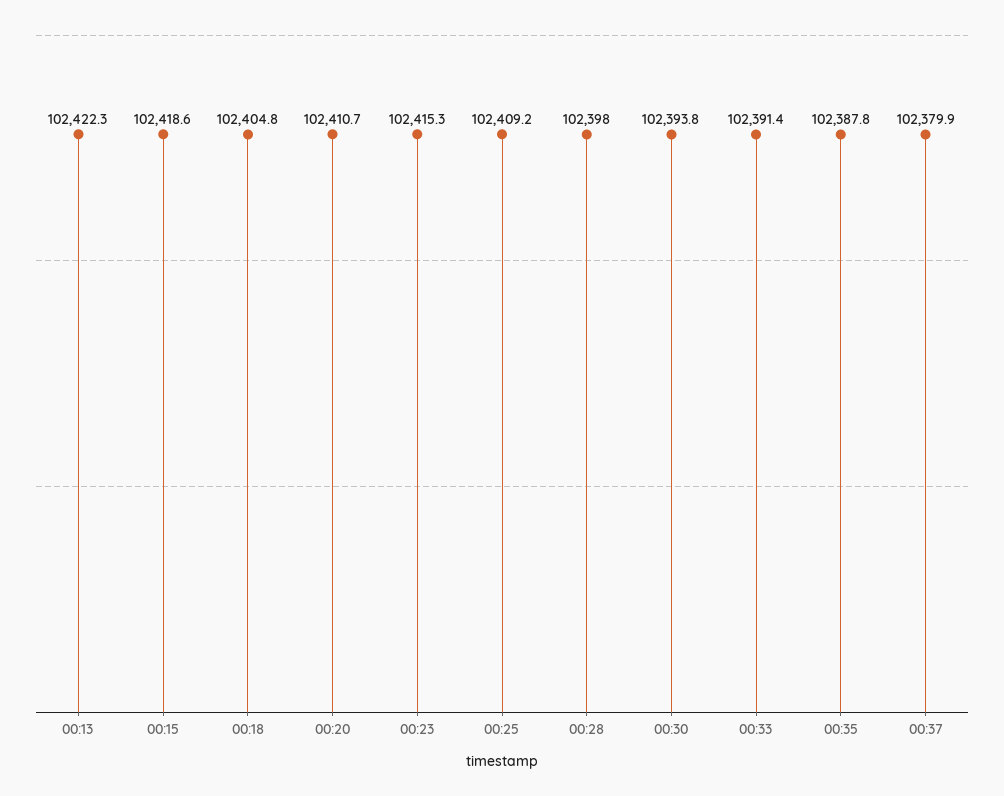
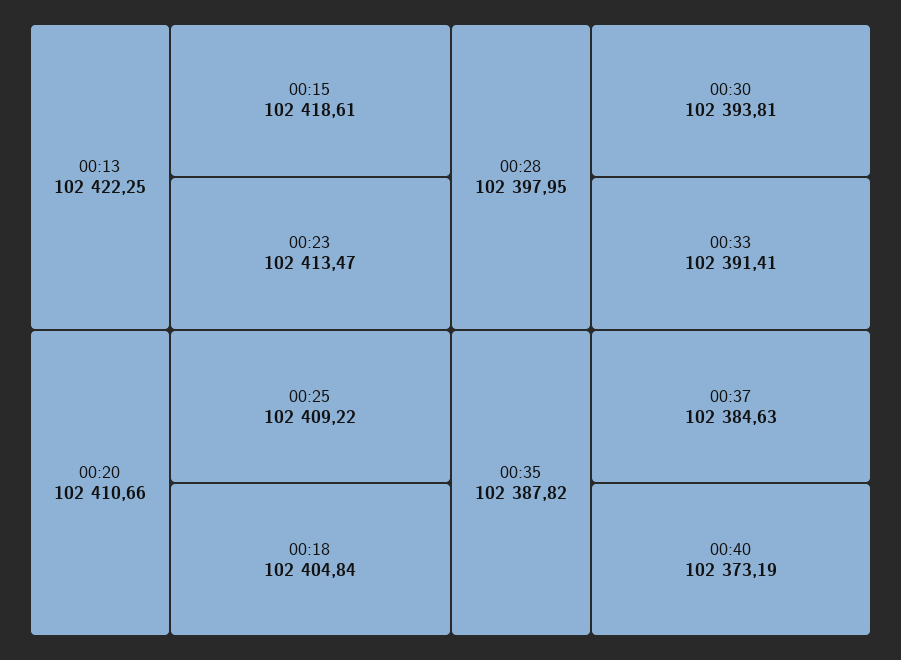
  {
    "00:13": 102422.25,
    "00:15": 102418.61,
    "00:18": 102404.84,
    "00:20": 102410.66,
-   "00:23": 102415.3,
+   "00:23": 102413.47,
    "00:25": 102409.22,
    "00:28": 102397.95,
    "00:30": 102393.81,
    "00:33": 102391.41,
    "00:35": 102387.82,
-   "00:37": 102379.9
+   "00:37": 102384.63,
+   "00:40": 102373.19
  }

